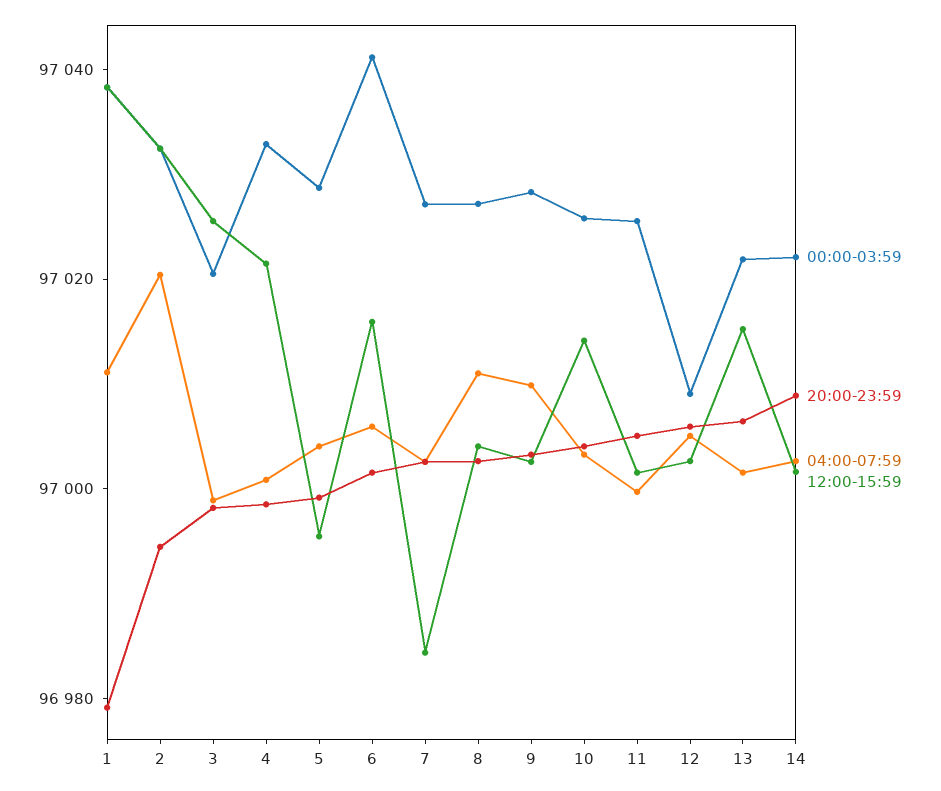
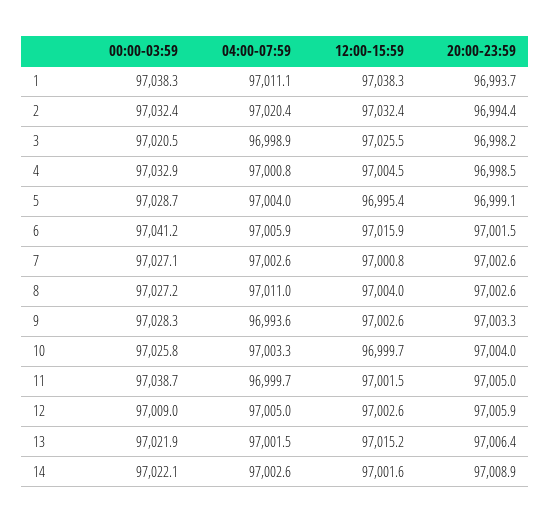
  {
    "00:00-03:59": {
      "1": 97038.3,
      "2": 97032.4,
      "3": 97020.5,
      "4": 97032.9,
      "5": 97028.7,
      "6": 97041.2,
      "7": 97027.1,
      "8": 97027.2,
      "9": 97028.3,
      "10": 97025.8,
-     "11": 97025,
+     "11": 97038.7,
      "12": 97009,
      "13": 97021.9,
      "14": 97022.1
    },
    "20:00-23:59": {
-     "1": 96980,
+     "1": 96993.7,
      "2": 96994.4,
      "3": 96998.2,
      "4": 96998.5,
      "5": 96999.1,
      "6": 97001.5,
      "7": 97002.6,
      "8": 97002.6,
      "9": 97003.3,
      "10": 97004,
      "11": 97005,
      "12": 97005.9,
      "13": 97006.4,
      "14": 97008.9
    },
    "04:00-07:59": {
      "1": 97011.1,
      "2": 97020.4,
      "3": 96998.9,
      "4": 97000.8,
      "5": 97004,
      "6": 97005.9,
      "7": 97002.6,
      "8": 97011,
-     "9": 97010,
+     "9": 96993.6,
      "10": 97003.3,
      "11": 96999.7,
      "12": 97005,
      "13": 97001.5,
      "14": 97002.6
    },
    "12:00-15:59": {
      "1": 97038.3,
      "2": 97032.4,
      "3": 97025.5,
-     "4": 97020,
+     "4": 97004.5,
      "5": 96995.4,
      "6": 97015.9,
-     "7": 96985,
+     "7": 97000.8,
      "8": 97004,
      "9": 97002.6,
-     "10": 97015,
+     "10": 96999.7,
      "11": 97001.5,
      "12": 97002.6,
      "13": 97015.2,
      "14": 97001.6
    }
  }

